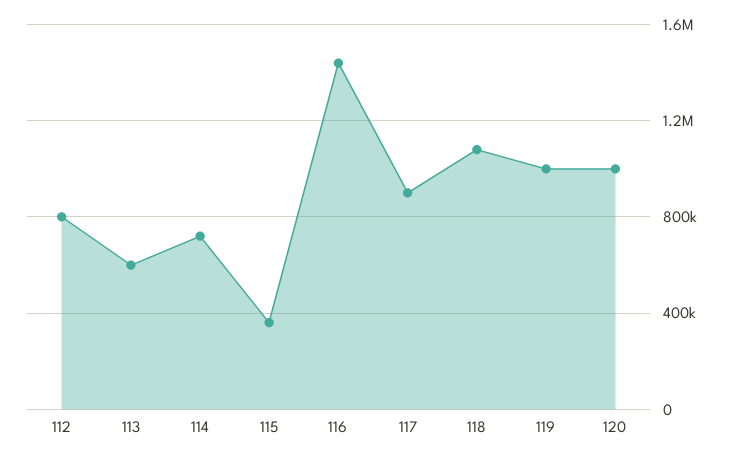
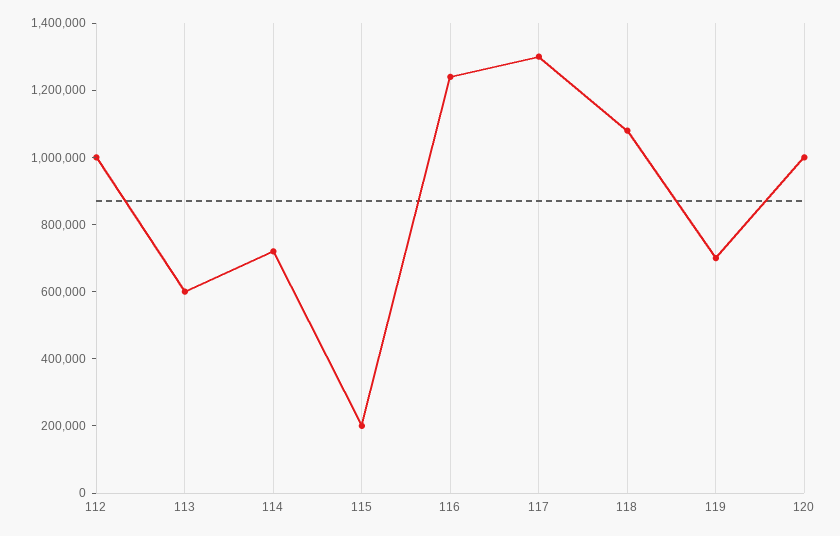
  {
-   "112": 800000,
+   "112": 1000000,
    "113": 600000,
    "114": 700000,
-   "115": 350000,
+   "115": 200000,
-   "116": 1450000,
+   "116": 1250000,
-   "117": 900000,
+   "117": 1300000,
    "118": 1100000,
-   "119": 1000000,
+   "119": 700000,
    "120": 1000000
  }

